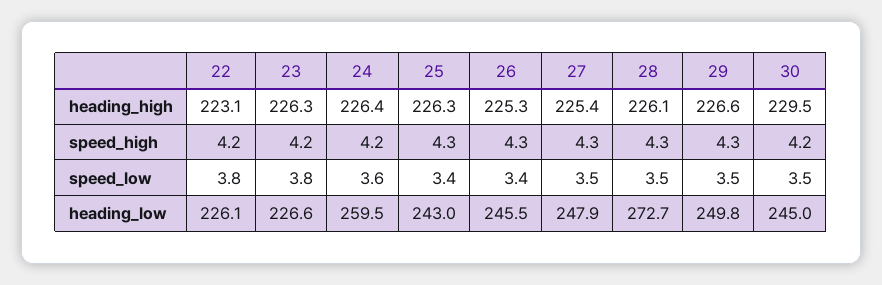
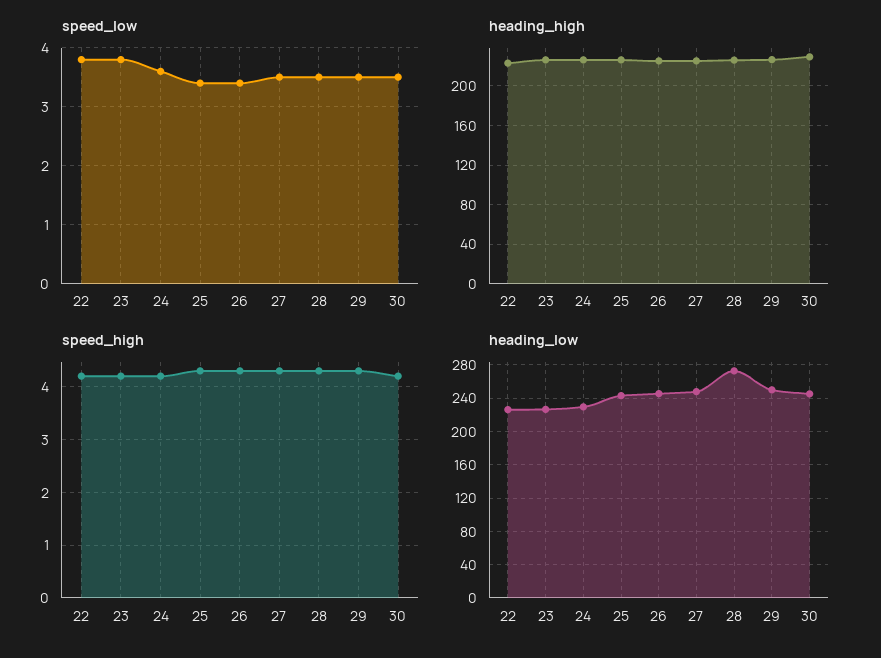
  {
    "heading_high": {
      "22": 223.1,
      "23": 226.3,
      "24": 226.4,
      "25": 226.3,
      "26": 225.3,
      "27": 225.4,
      "28": 226.1,
      "29": 226.6,
      "30": 229.5
    },
    "speed_high": {
      "22": 4.2,
      "23": 4.2,
      "24": 4.2,
      "25": 4.3,
      "26": 4.3,
      "27": 4.3,
      "28": 4.3,
      "29": 4.3,
      "30": 4.2
    },
    "speed_low": {
      "22": 3.8,
      "23": 3.8,
      "24": 3.6,
      "25": 3.4,
      "26": 3.4,
      "27": 3.5,
      "28": 3.5,
      "29": 3.5,
      "30": 3.5
    },
    "heading_low": {
      "22": 226.1,
      "23": 226.6,
-     "24": 259.5,
+     "24": 230,
      "25": 243,
      "26": 245.5,
      "27": 247.9,
      "28": 272.7,
      "29": 249.8,
      "30": 245
    }
  }

